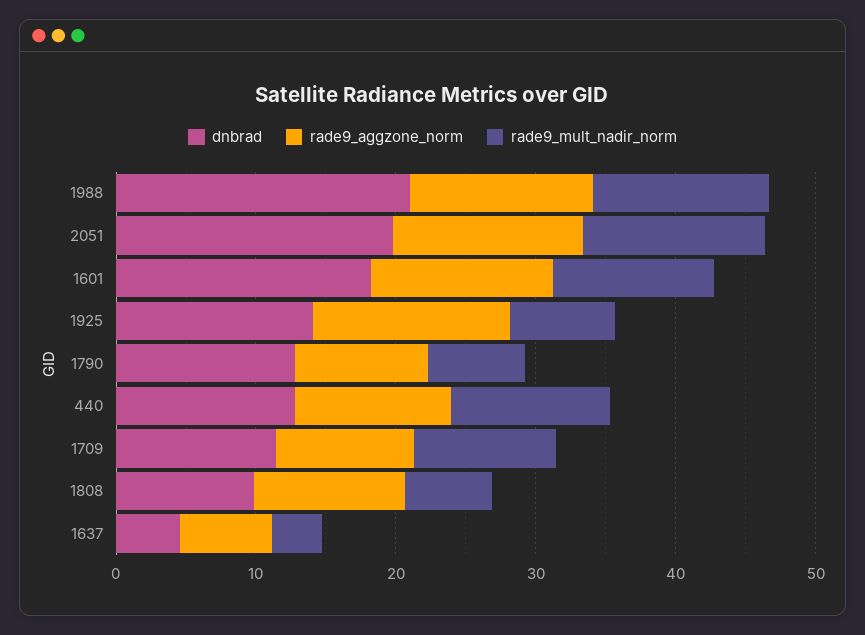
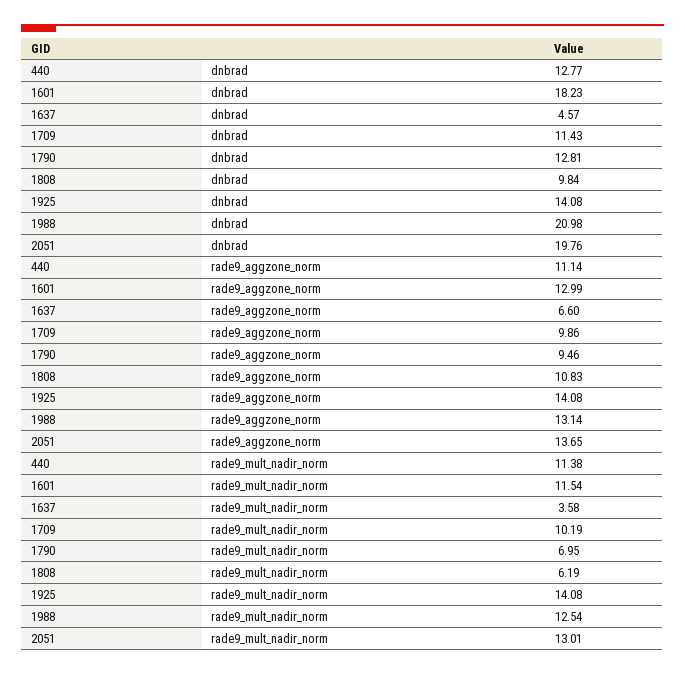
  {
    "dnbrad": {
      "1988": 20.98,
      "2051": 19.76,
      "1601": 18.23,
      "1925": 14.08,
      "1790": 12.81,
      "440": 12.77,
      "1709": 11.43,
      "1808": 9.84,
      "1637": 4.57
    },
    "rade9_aggzone_norm": {
      "1988": 13.14,
      "2051": 13.65,
      "1601": 12.99,
      "1925": 14.08,
      "1790": 9.46,
      "440": 11.14,
      "1709": 9.86,
      "1808": 10.83,
      "1637": 6.6
    },
    "rade9_mult_nadir_norm": {
      "1988": 12.54,
      "2051": 13.01,
      "1601": 11.54,
-     "1925": 8,
+     "1925": 14.08,
      "1790": 6.95,
      "440": 11.38,
      "1709": 10.19,
      "1808": 6.19,
      "1637": 3.58
    }
  }

